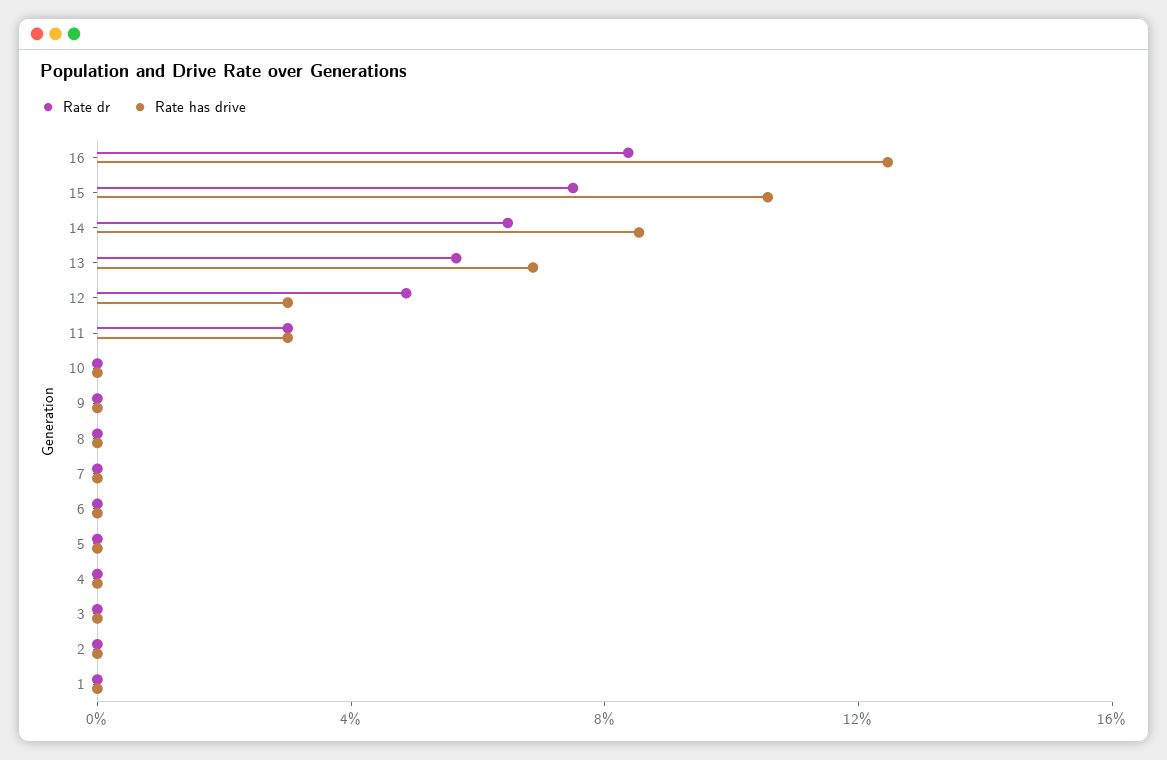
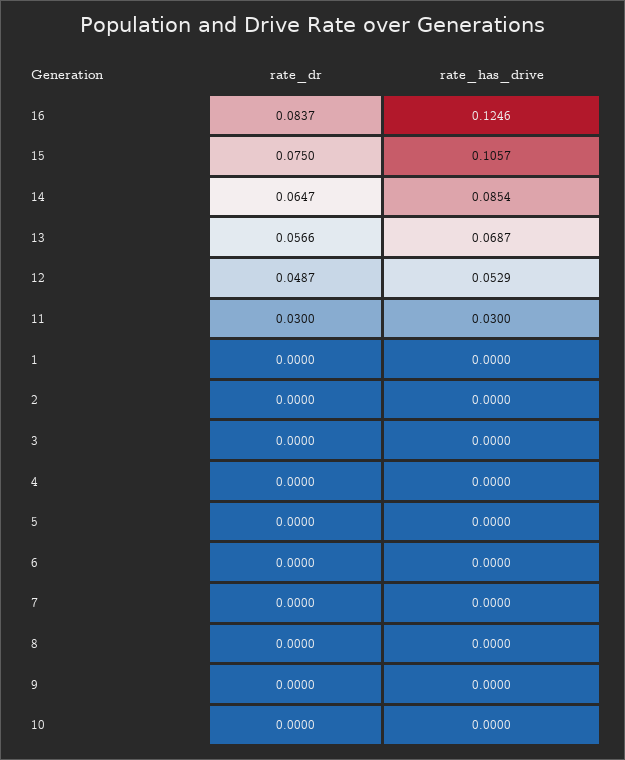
  {
    "Rate dr": {
      "16": 0.0837,
      "15": 0.075,
      "14": 0.0647,
      "13": 0.0566,
      "12": 0.0487,
      "11": 0.03,
      "10": 0,
      "9": 0,
      "8": 0,
      "7": 0,
      "6": 0,
      "5": 0,
      "4": 0,
      "3": 0,
      "2": 0,
      "1": 0
    },
    "Rate has drive": {
      "16": 0.1246,
      "15": 0.1057,
      "14": 0.0854,
      "13": 0.0687,
-     "12": 0.03,
+     "12": 0.0529,
      "11": 0.03,
      "10": 0,
      "9": 0,
      "8": 0,
      "7": 0,
      "6": 0,
      "5": 0,
      "4": 0,
      "3": 0,
      "2": 0,
      "1": 0
    }
  }

